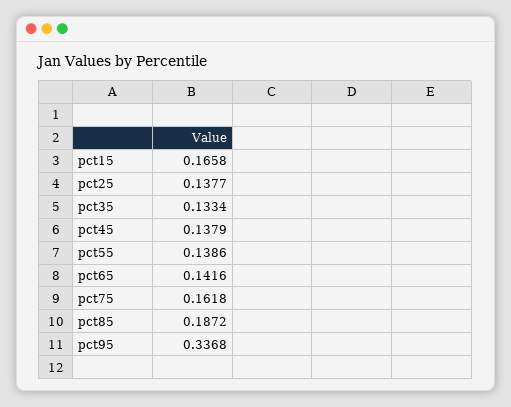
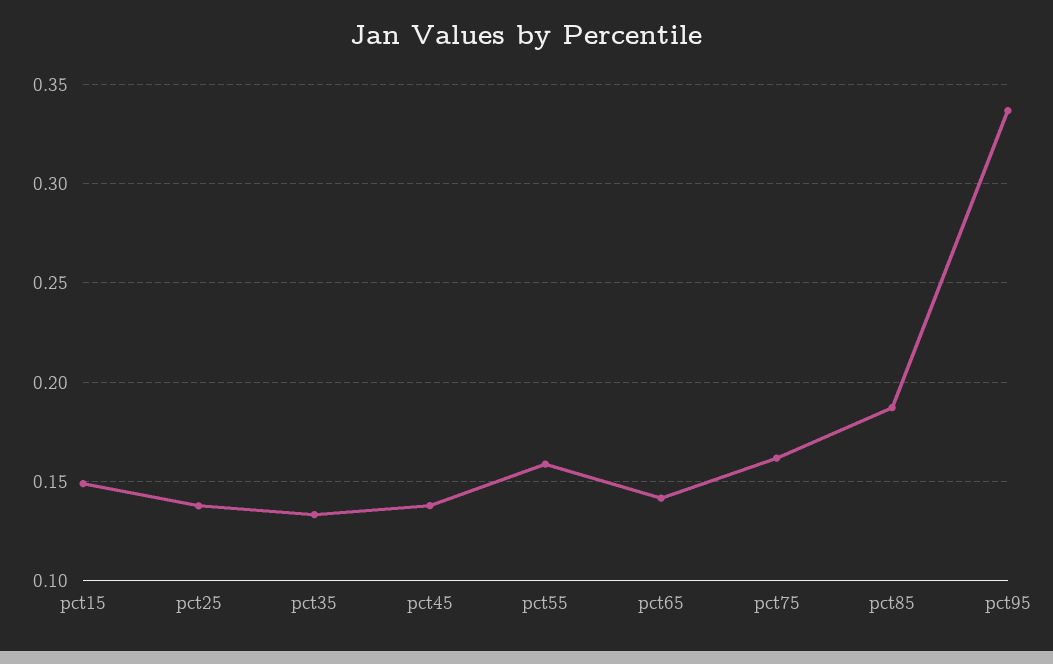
  {
-   "pct15": 0.1658,
+   "pct15": 0.15,
    "pct25": 0.1377,
    "pct35": 0.1334,
    "pct45": 0.1379,
-   "pct55": 0.1386,
+   "pct55": 0.16,
    "pct65": 0.1416,
    "pct75": 0.1618,
    "pct85": 0.1872,
    "pct95": 0.3368
  }

